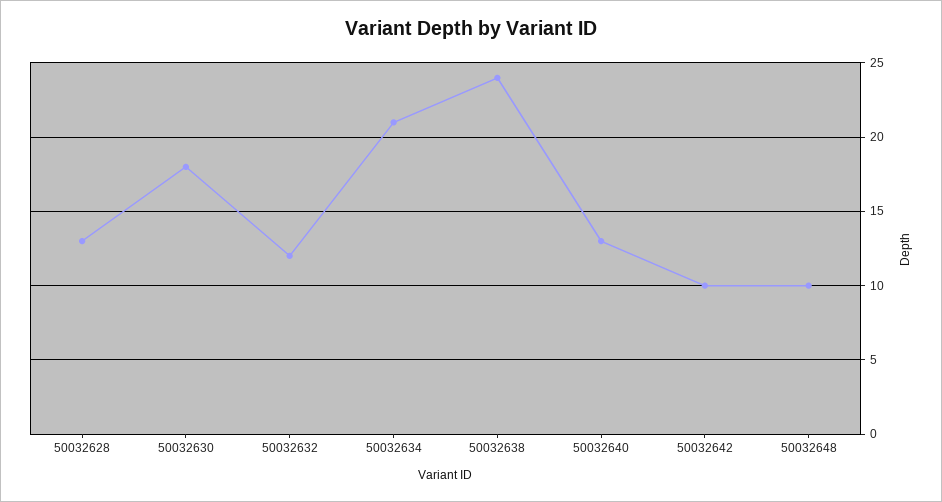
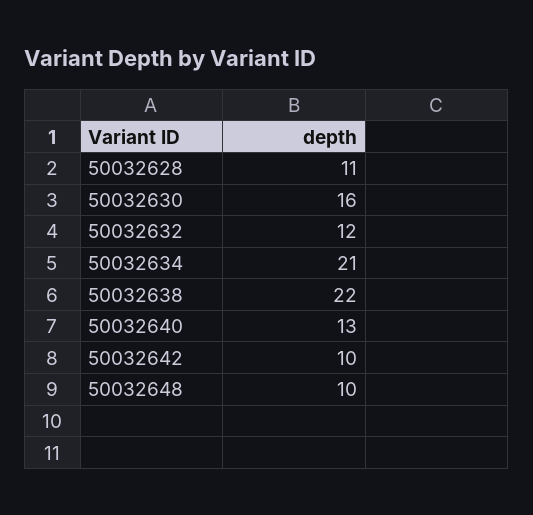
  {
-   "50032628": 13,
+   "50032628": 11,
-   "50032630": 18,
+   "50032630": 16,
    "50032632": 12,
    "50032634": 21,
-   "50032638": 24,
+   "50032638": 22,
    "50032640": 13,
    "50032642": 10,
    "50032648": 10
  }

